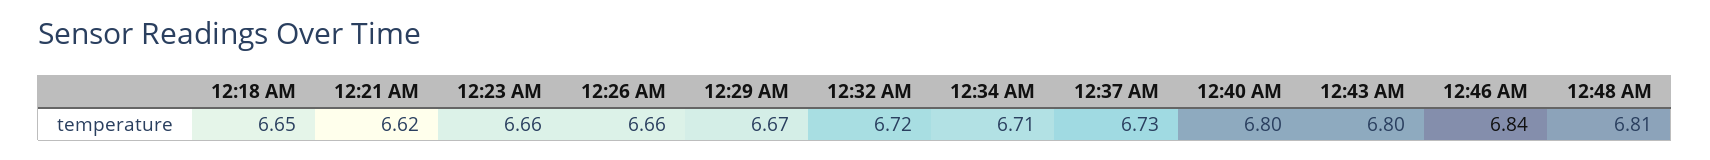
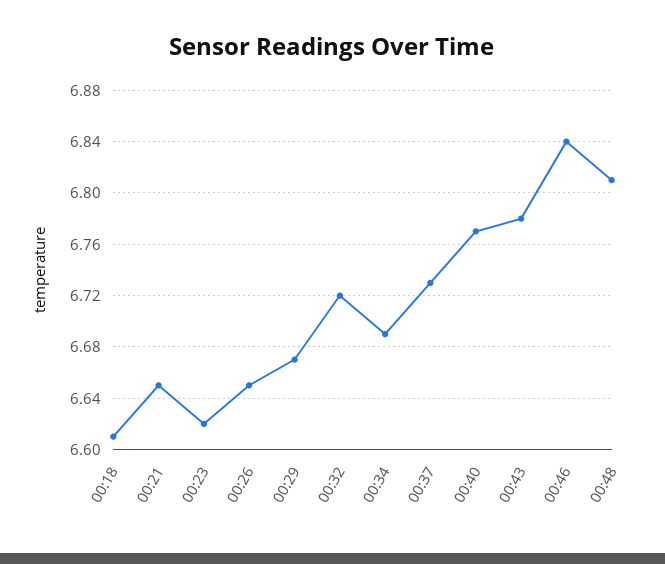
  {
-   "12:18 AM": 6.65,
+   "12:18 AM": 6.61,
-   "12:21 AM": 6.62,
+   "12:21 AM": 6.65,
-   "12:23 AM": 6.66,
+   "12:23 AM": 6.62,
-   "12:26 AM": 6.66,
+   "12:26 AM": 6.65,
    "12:29 AM": 6.67,
    "12:32 AM": 6.72,
-   "12:34 AM": 6.71,
+   "12:34 AM": 6.69,
    "12:37 AM": 6.73,
-   "12:40 AM": 6.8,
+   "12:40 AM": 6.77,
-   "12:43 AM": 6.8,
+   "12:43 AM": 6.78,
    "12:46 AM": 6.84,
    "12:48 AM": 6.81
  }

